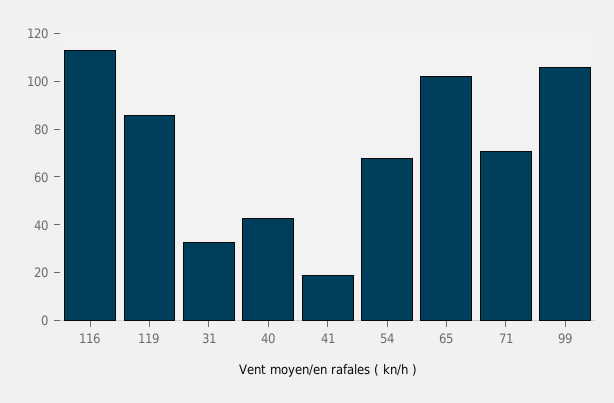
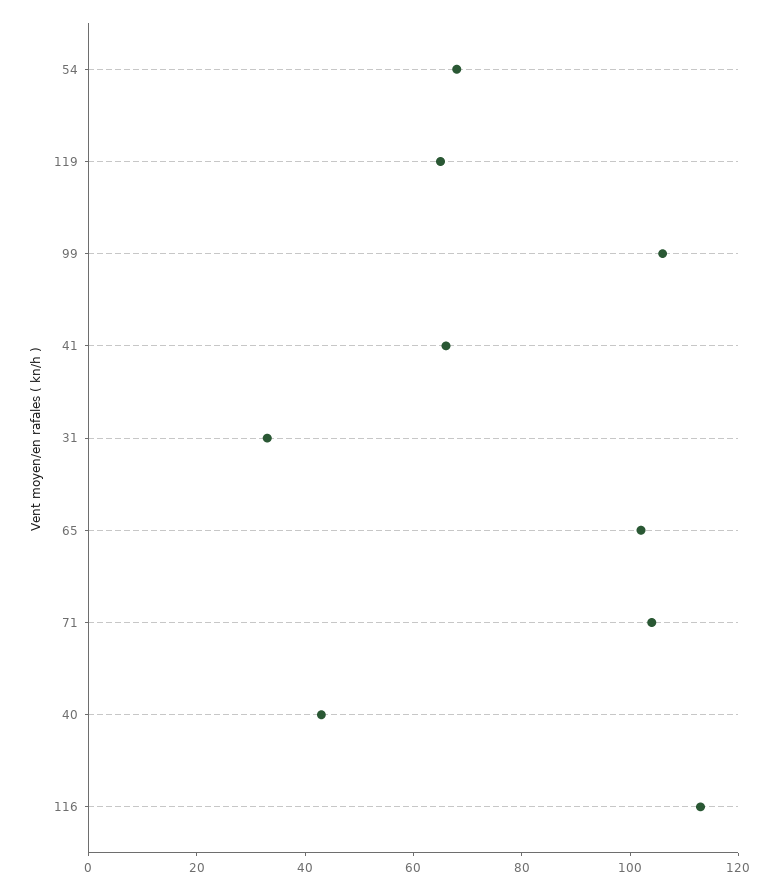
  {
    "116": 115,
-   "119": 85,
+   "119": 65,
    "31": 35,
    "40": 45,
-   "41": 20,
+   "41": 65,
    "54": 70,
    "65": 100,
-   "71": 70,
+   "71": 105,
    "99": 105
  }

